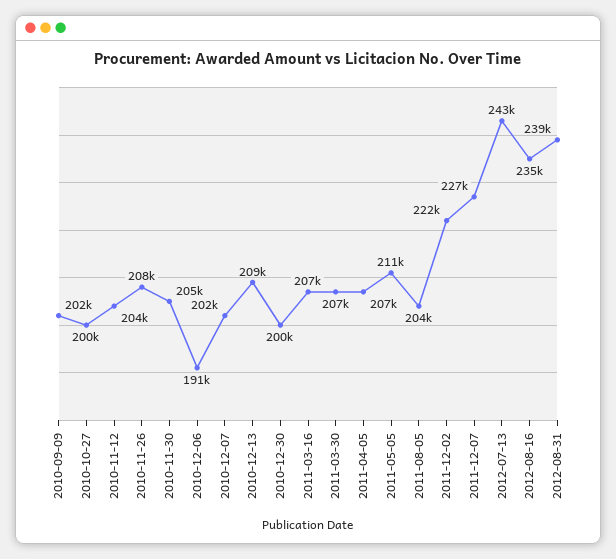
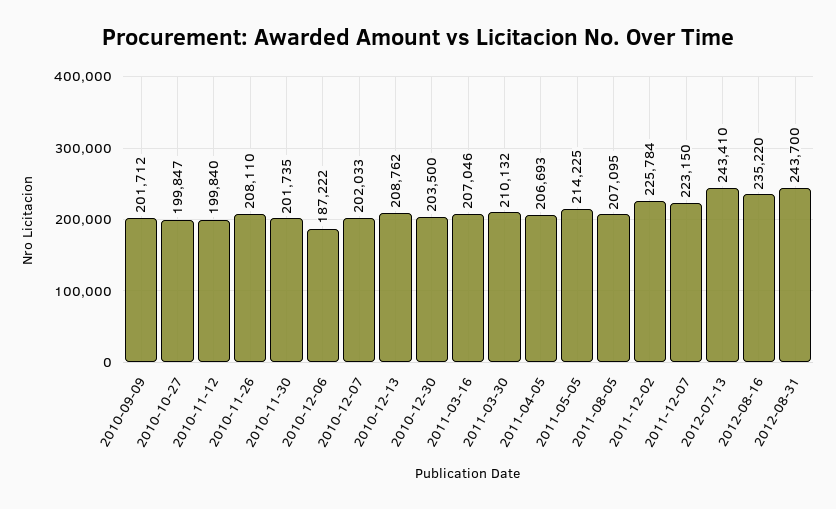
  {
    "2010-09-09": 201712,
    "2010-10-27": 199847,
-   "2010-11-12": 204000,
+   "2010-11-12": 199840,
    "2010-11-26": 208110,
-   "2010-11-30": 205000,
+   "2010-11-30": 201735,
-   "2010-12-06": 191000,
+   "2010-12-06": 187222,
    "2010-12-07": 202033,
    "2010-12-13": 208762,
-   "2010-12-30": 200000,
+   "2010-12-30": 203500,
    "2011-03-16": 207046,
-   "2011-03-30": 207000,
+   "2011-03-30": 210132,
    "2011-04-05": 206693,
-   "2011-05-05": 211000,
+   "2011-05-05": 214225,
-   "2011-08-05": 204000,
+   "2011-08-05": 207095,
-   "2011-12-02": 222000,
+   "2011-12-02": 225784,
-   "2011-12-07": 227000,
+   "2011-12-07": 223150,
    "2012-07-13": 243410,
    "2012-08-16": 235220,
-   "2012-08-31": 239000
+   "2012-08-31": 243700
  }

